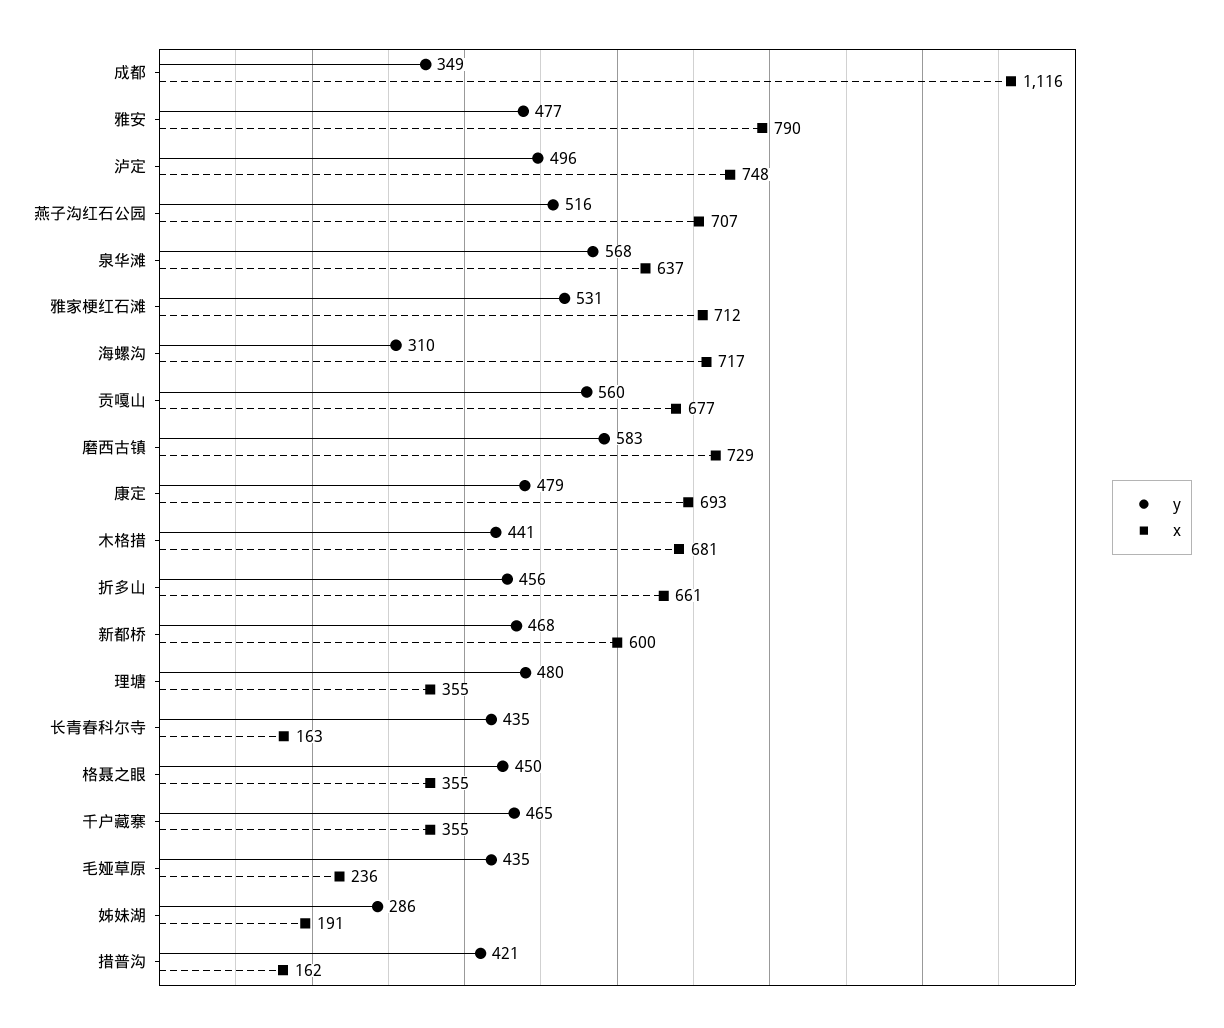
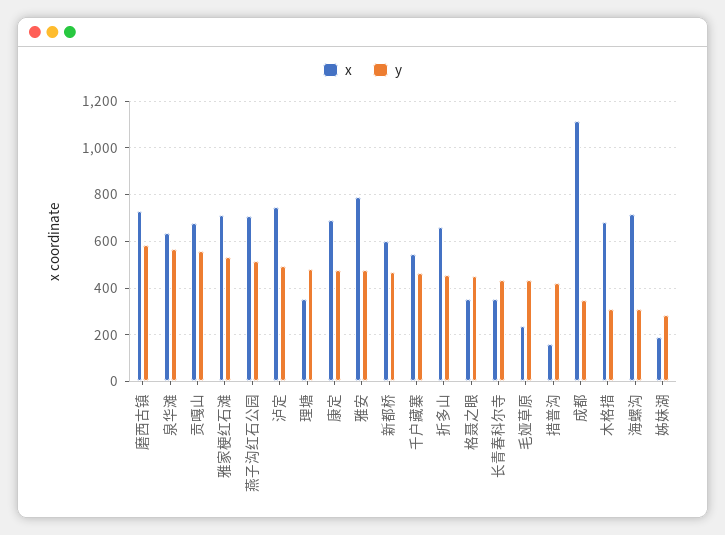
  {
    "y": {
      "成都": 349,
      "雅安": 477,
      "泸定": 496,
      "燕子沟红石公园": 516,
      "泉华滩": 568,
      "雅家梗红石滩": 531,
      "海螺沟": 310,
      "贡嘎山": 560,
      "磨西古镇": 583,
      "康定": 479,
-     "木格措": 441,
+     "木格措": 300,
      "折多山": 456,
      "新都桥": 468,
      "理塘": 480,
      "长青春科尔寺": 435,
      "格聂之眼": 450,
      "千户藏寨": 465,
      "毛娅草原": 435,
      "姊妹湖": 286,
      "措普沟": 421
    },
    "x": {
      "成都": 1116,
      "雅安": 790,
      "泸定": 748,
      "燕子沟红石公园": 707,
      "泉华滩": 637,
      "雅家梗红石滩": 712,
      "海螺沟": 717,
      "贡嘎山": 677,
      "磨西古镇": 729,
      "康定": 693,
      "木格措": 681,
      "折多山": 661,
      "新都桥": 600,
      "理塘": 355,
-     "长青春科尔寺": 163,
+     "长青春科尔寺": 350,
      "格聂之眼": 355,
-     "千户藏寨": 355,
+     "千户藏寨": 550,
      "毛娅草原": 236,
      "姊妹湖": 191,
      "措普沟": 162
    }
  }

